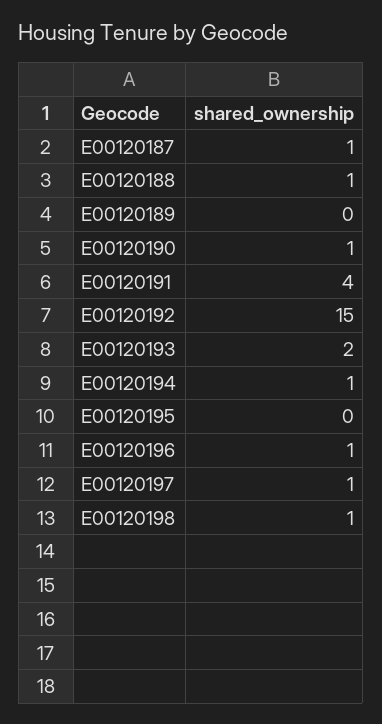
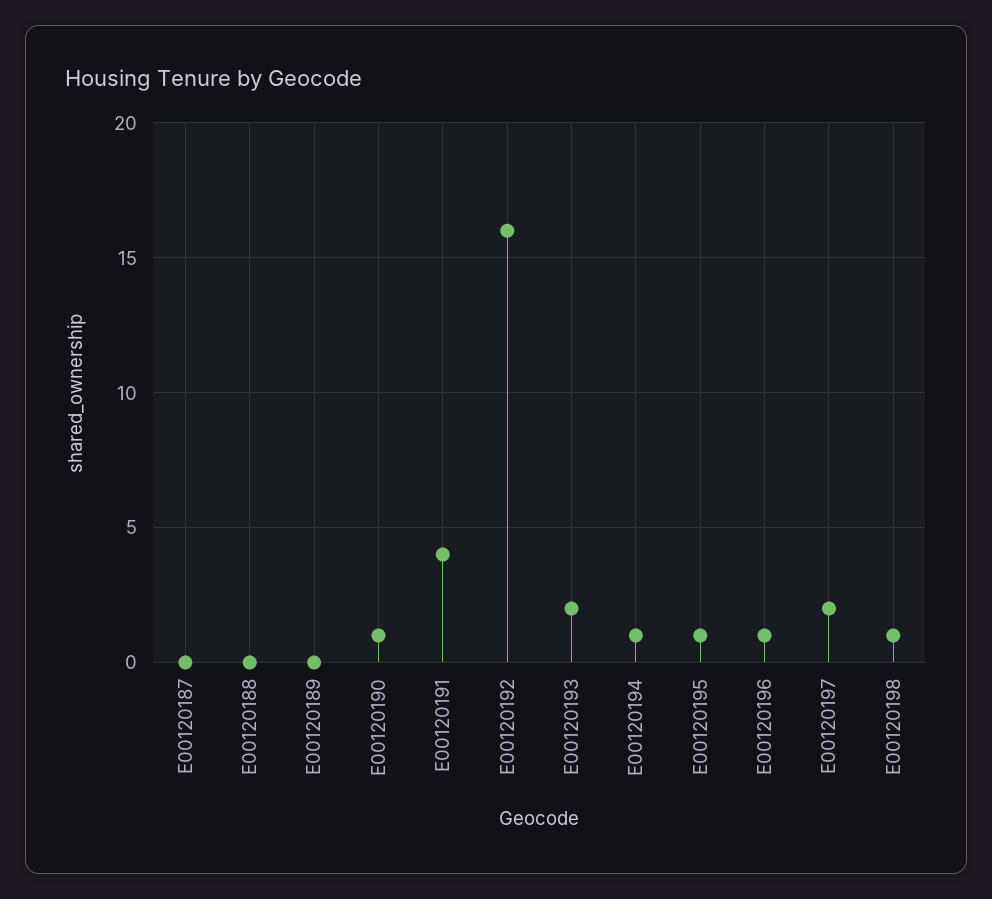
  {
-   "E00120187": 1,
+   "E00120187": 0,
-   "E00120188": 1,
+   "E00120188": 0,
    "E00120189": 0,
    "E00120190": 1,
    "E00120191": 4,
-   "E00120192": 15,
+   "E00120192": 16,
    "E00120193": 2,
    "E00120194": 1,
-   "E00120195": 0,
+   "E00120195": 1,
    "E00120196": 1,
-   "E00120197": 1,
+   "E00120197": 2,
    "E00120198": 1
  }

